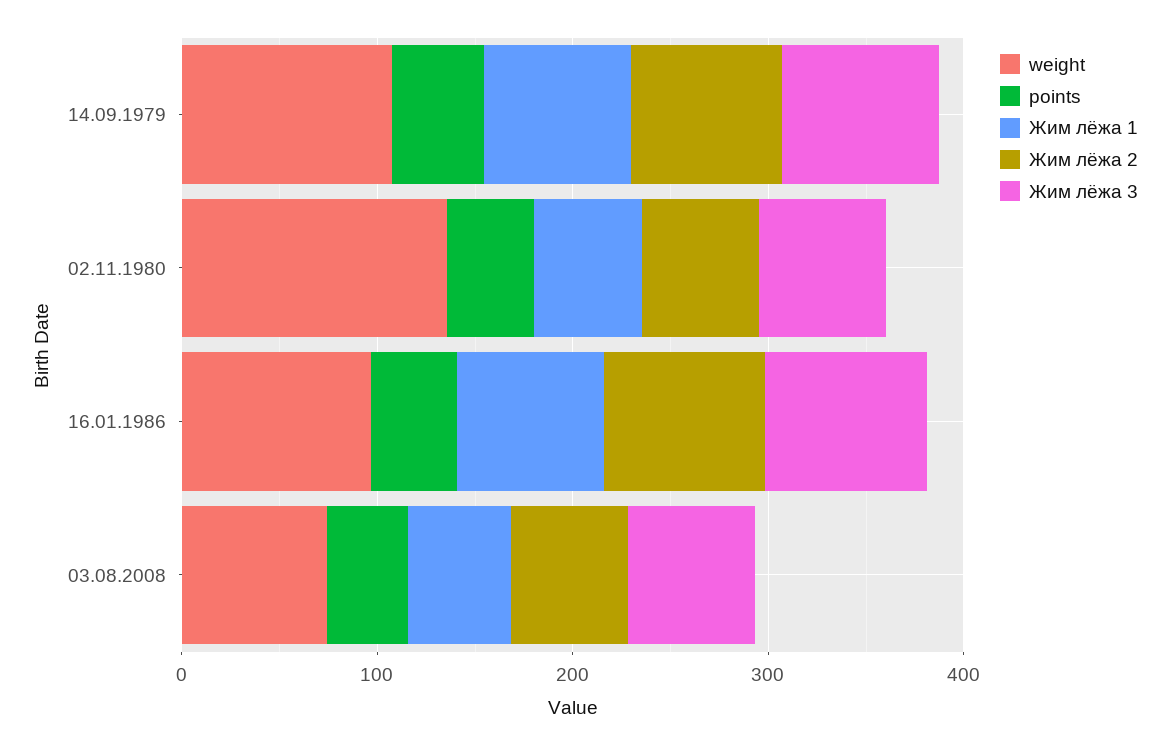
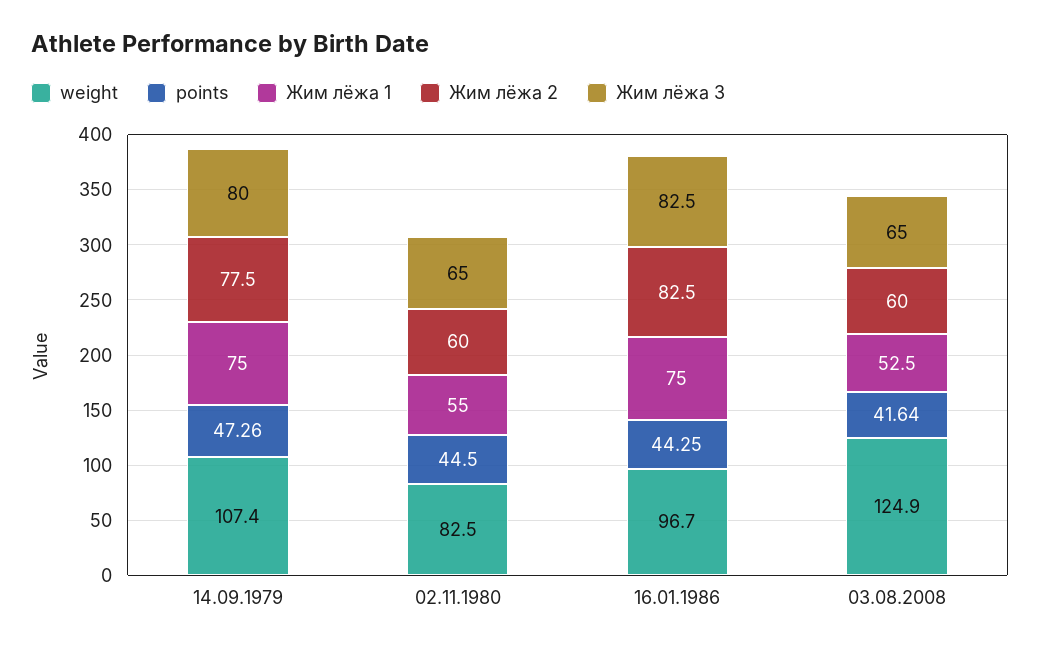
  {
    "weight": {
      "14.09.1979": 107.4,
-     "02.11.1980": 140,
+     "02.11.1980": 82.5,
      "16.01.1986": 96.7,
-     "03.08.2008": 80
+     "03.08.2008": 124.9
    },
    "points": {
      "14.09.1979": 47.26,
      "02.11.1980": 44.5,
      "16.01.1986": 44.25,
      "03.08.2008": 41.64
    },
    "Жим лёжа 1": {
      "14.09.1979": 75,
      "02.11.1980": 55,
      "16.01.1986": 75,
      "03.08.2008": 52.5
    },
    "Жим лёжа 2": {
      "14.09.1979": 77.5,
      "02.11.1980": 60,
      "16.01.1986": 82.5,
      "03.08.2008": 60
    },
    "Жим лёжа 3": {
      "14.09.1979": 80,
      "02.11.1980": 65,
      "16.01.1986": 82.5,
      "03.08.2008": 65
    }
  }

